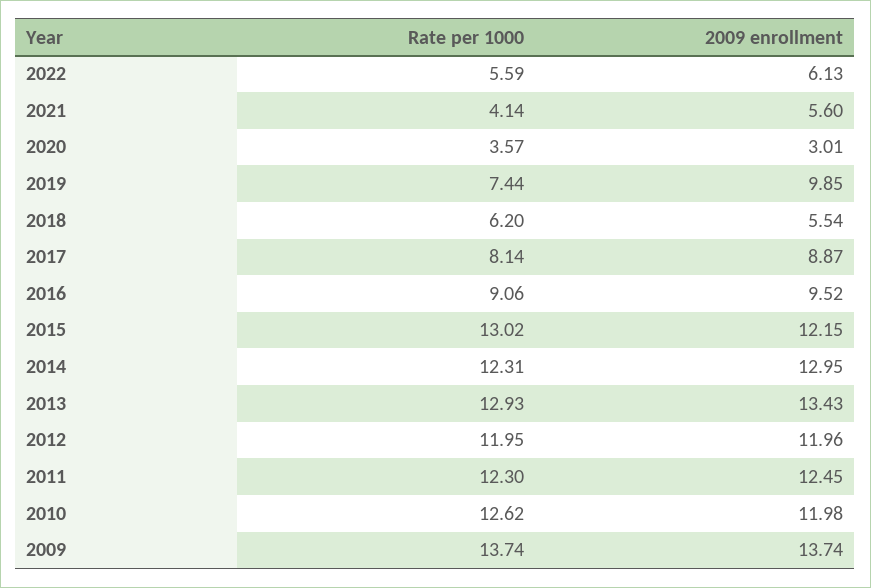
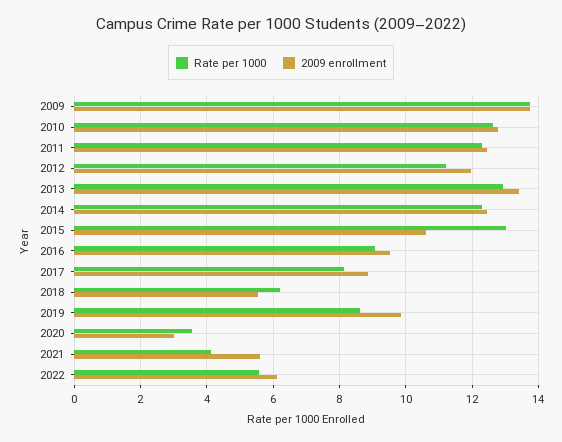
  {
    "Rate per 1000": {
      "2022": 5.59,
      "2021": 4.14,
      "2020": 3.57,
-     "2019": 7.44,
+     "2019": 8.6,
      "2018": 6.2,
      "2017": 8.14,
      "2016": 9.06,
      "2015": 13.02,
      "2014": 12.31,
      "2013": 12.93,
-     "2012": 11.95,
+     "2012": 11.2,
      "2011": 12.3,
      "2010": 12.62,
      "2009": 13.74
    },
    "2009 enrollment": {
      "2022": 6.13,
      "2021": 5.6,
      "2020": 3.01,
      "2019": 9.85,
      "2018": 5.54,
      "2017": 8.87,
      "2016": 9.52,
-     "2015": 12.15,
+     "2015": 10.6,
-     "2014": 12.95,
+     "2014": 12.4,
      "2013": 13.43,
      "2012": 11.96,
      "2011": 12.45,
-     "2010": 11.98,
+     "2010": 12.8,
      "2009": 13.74
    }
  }

